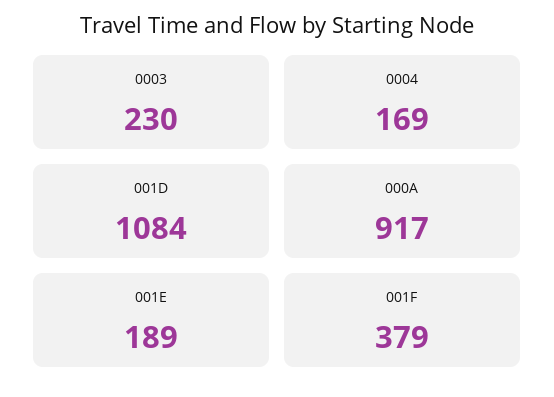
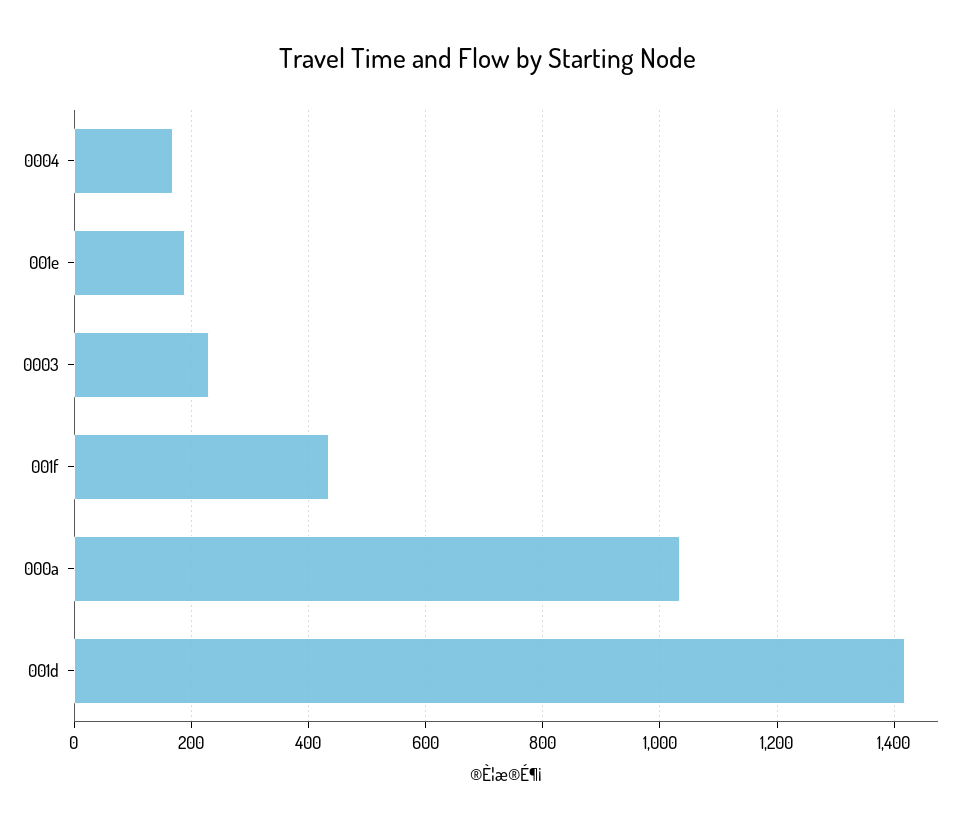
  {
    "0003": 230,
    "0004": 169,
-   "001D": 1084,
+   "001D": 1420,
-   "000A": 917,
+   "000A": 1040,
    "001E": 189,
-   "001F": 379
+   "001F": 440
  }

